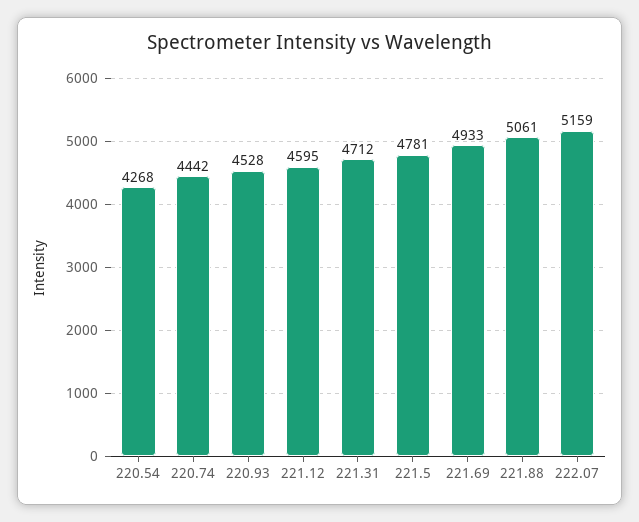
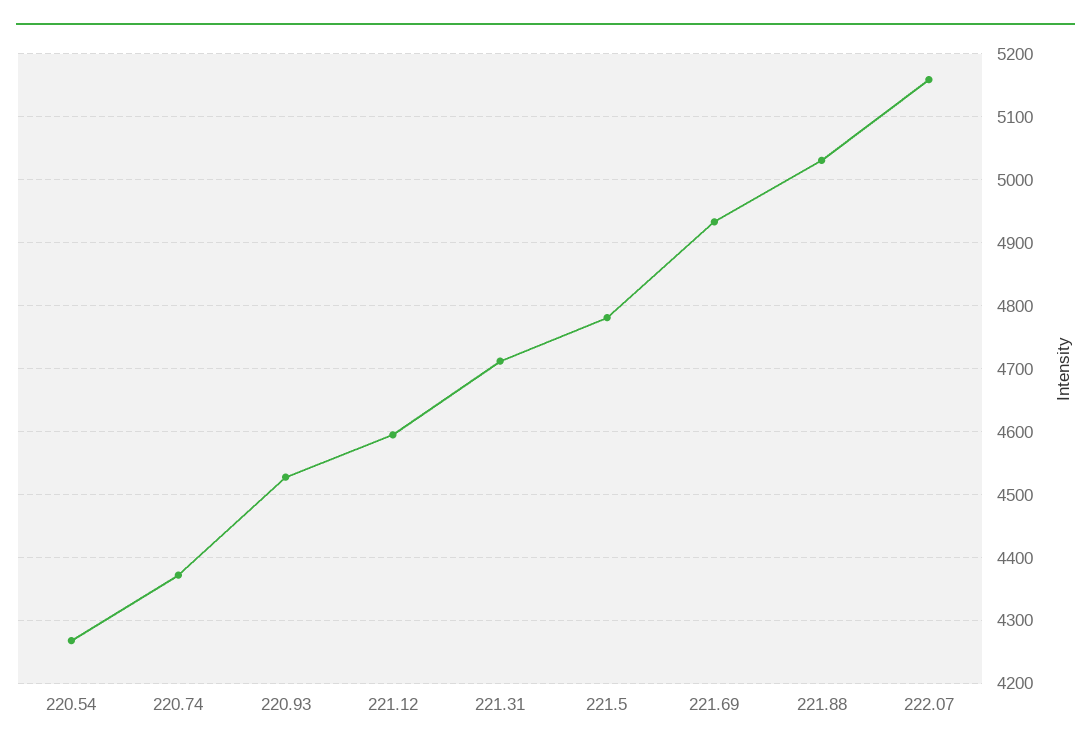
  {
    "220.54": 4268,
-   "220.74": 4442,
+   "220.74": 4370,
    "220.93": 4528,
    "221.12": 4595,
    "221.31": 4712,
    "221.5": 4781,
    "221.69": 4933,
-   "221.88": 5061,
+   "221.88": 5030,
    "222.07": 5159
  }

